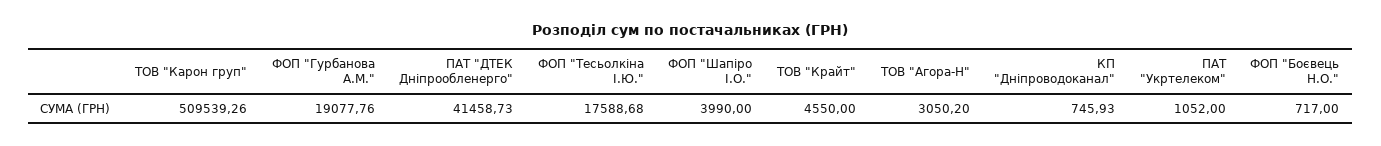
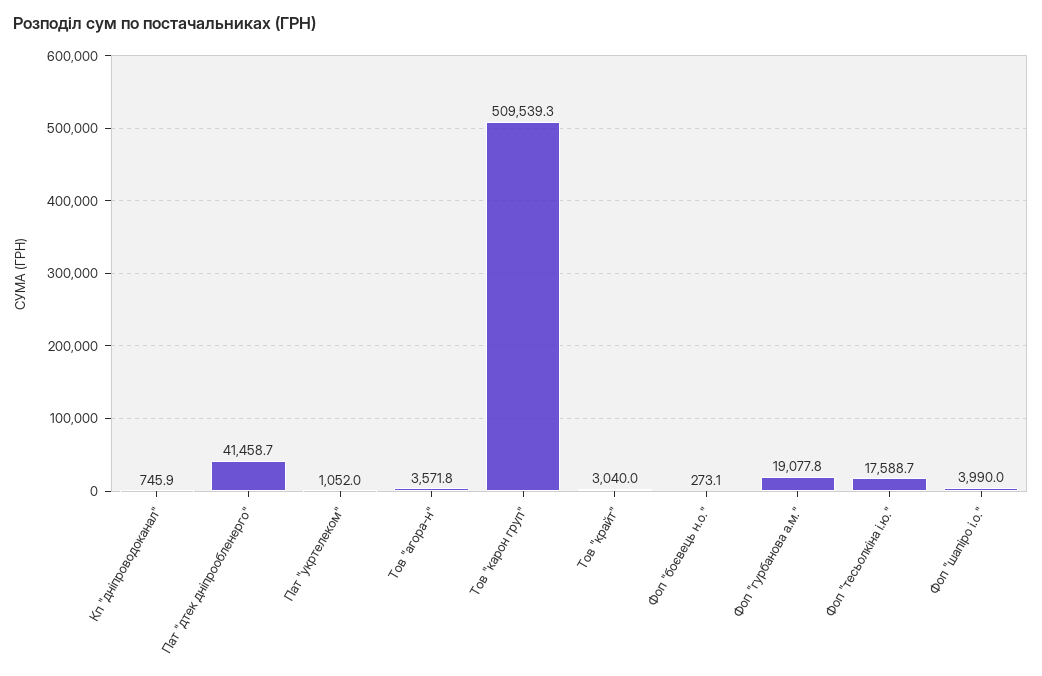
  {
    "ТОВ \"Карон груп\"": 509539.26,
    "ФОП \"Гурбанова А.М.\"": 19077.76,
    "ПАТ \"ДТЕК Дніпрообленерго\"": 41458.73,
    "ФОП \"Тесьолкіна І.Ю.\"": 17588.68,
    "ФОП \"Шапіро І.О.\"": 3990,
-   "ТОВ \"Крайт\"": 4550,
+   "ТОВ \"Крайт\"": 3040,
-   "ТОВ \"Агора-Н\"": 3050.2,
+   "ТОВ \"Агора-Н\"": 3571.8,
    "КП \"Дніпроводоканал\"": 745.93,
    "ПАТ \"Укртелеком\"": 1052,
-   "ФОП \"Боєвець Н.О.\"": 717
+   "ФОП \"Боєвець Н.О.\"": 273.1
  }

